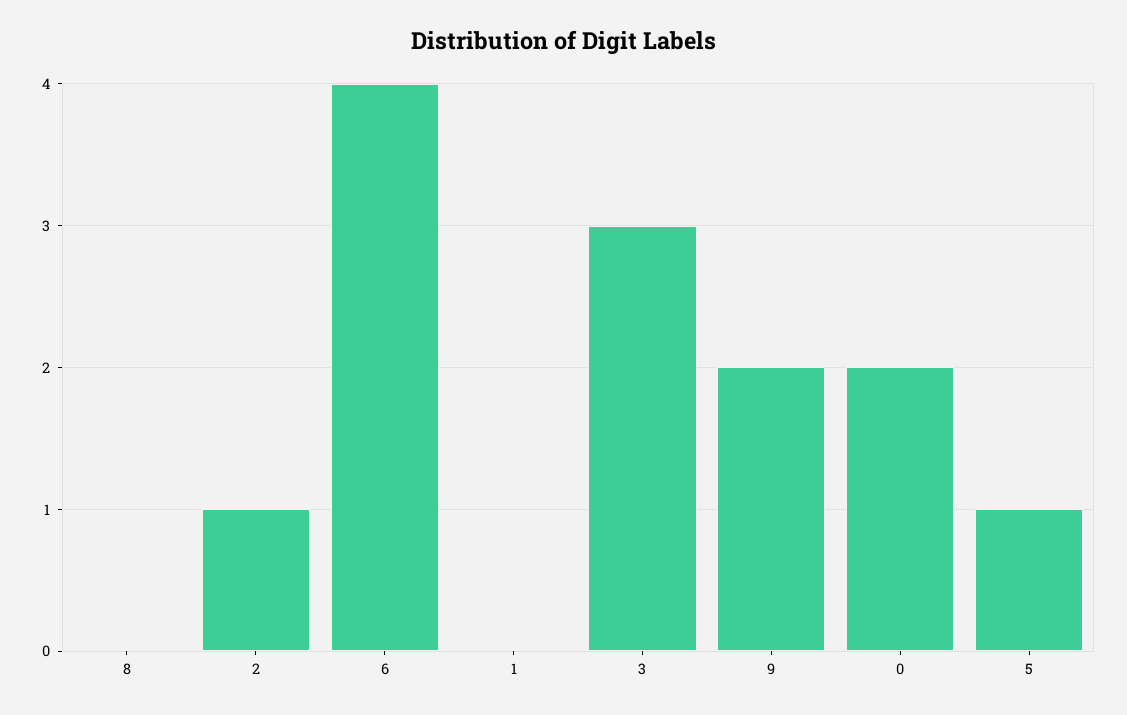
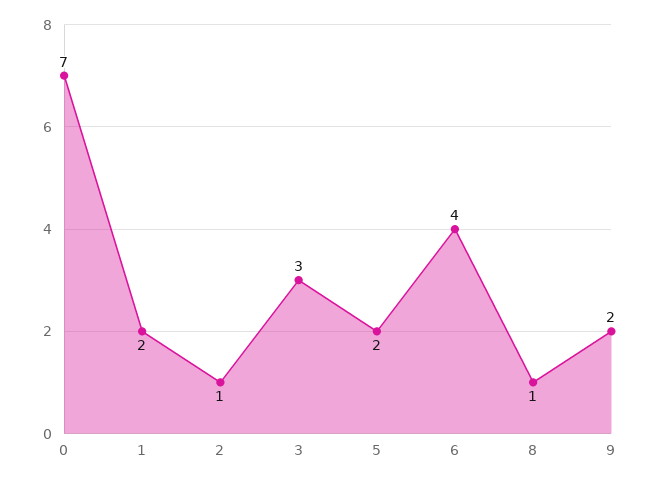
  {
-   "8": 0,
+   "8": 1,
    "2": 1,
    "6": 4,
-   "1": 0,
+   "1": 2,
    "3": 3,
    "9": 2,
-   "0": 2,
+   "0": 7,
-   "5": 1
+   "5": 2
  }

